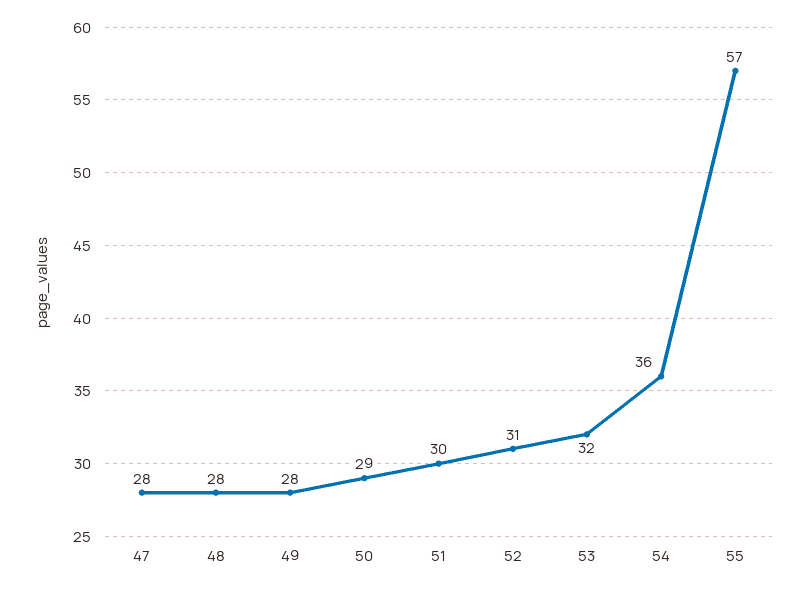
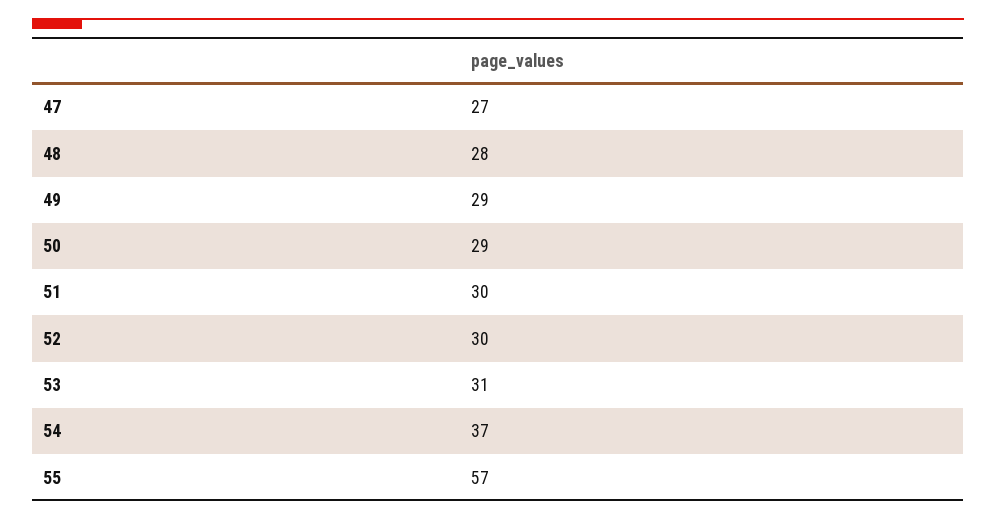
  {
-   "47": 28,
+   "47": 27,
    "48": 28,
-   "49": 28,
+   "49": 29,
    "50": 29,
    "51": 30,
-   "52": 31,
+   "52": 30,
-   "53": 32,
+   "53": 31,
-   "54": 36,
+   "54": 37,
    "55": 57
  }

